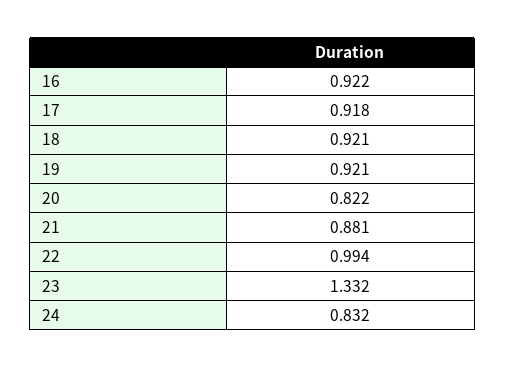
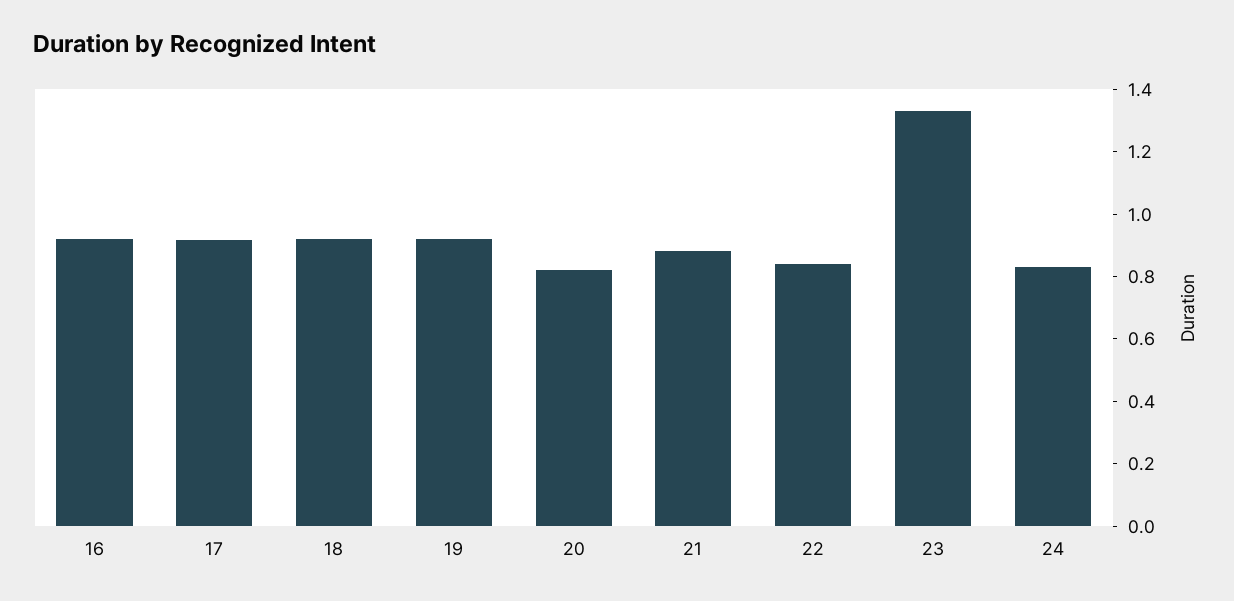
  {
    "16": 0.922,
    "17": 0.918,
    "18": 0.921,
    "19": 0.921,
    "20": 0.822,
    "21": 0.881,
-   "22": 0.994,
+   "22": 0.85,
    "23": 1.332,
    "24": 0.832
  }

